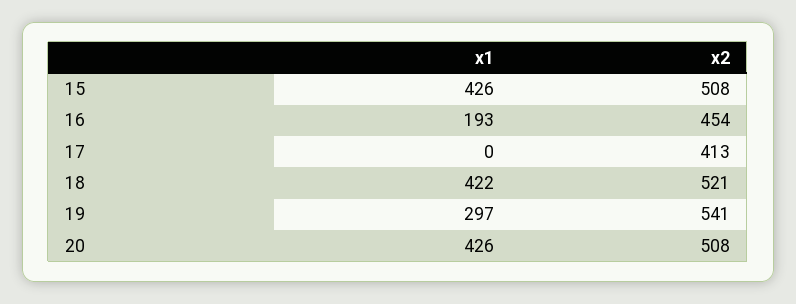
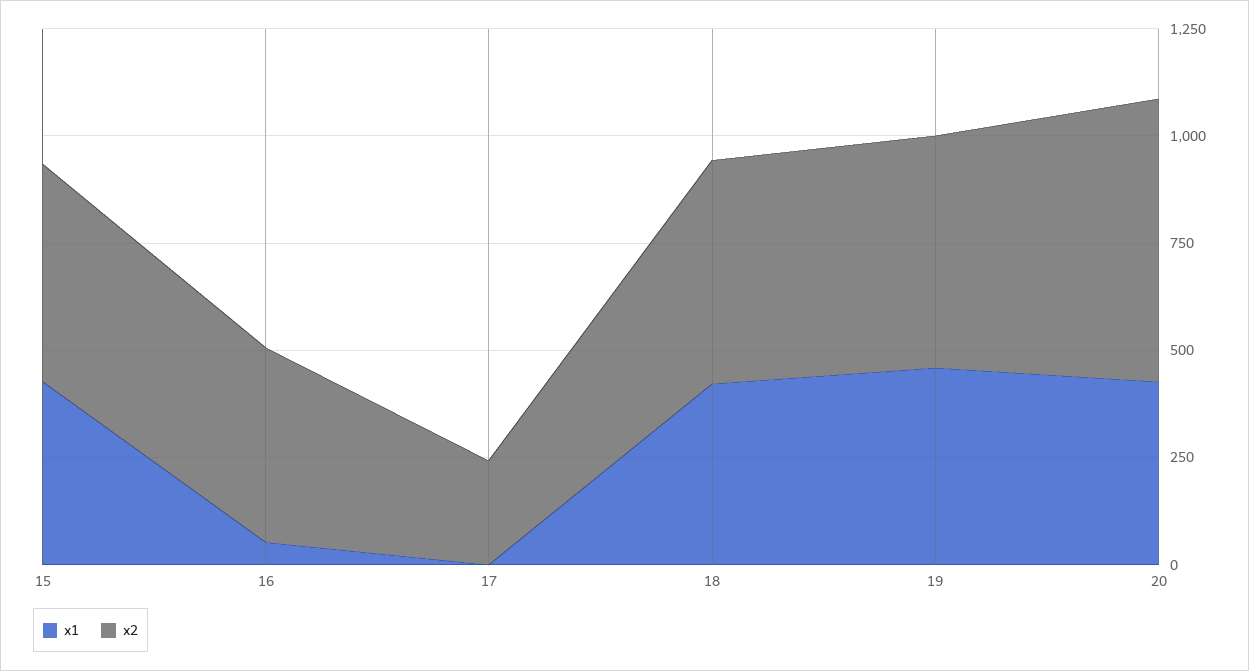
  {
    "x1": {
      "15": 426,
-     "16": 193,
+     "16": 50,
      "17": 0,
      "18": 422,
-     "19": 297,
+     "19": 450,
      "20": 426
    },
    "x2": {
      "15": 508,
      "16": 454,
-     "17": 413,
+     "17": 250,
      "18": 521,
      "19": 541,
-     "20": 508
+     "20": 650
    }
  }

